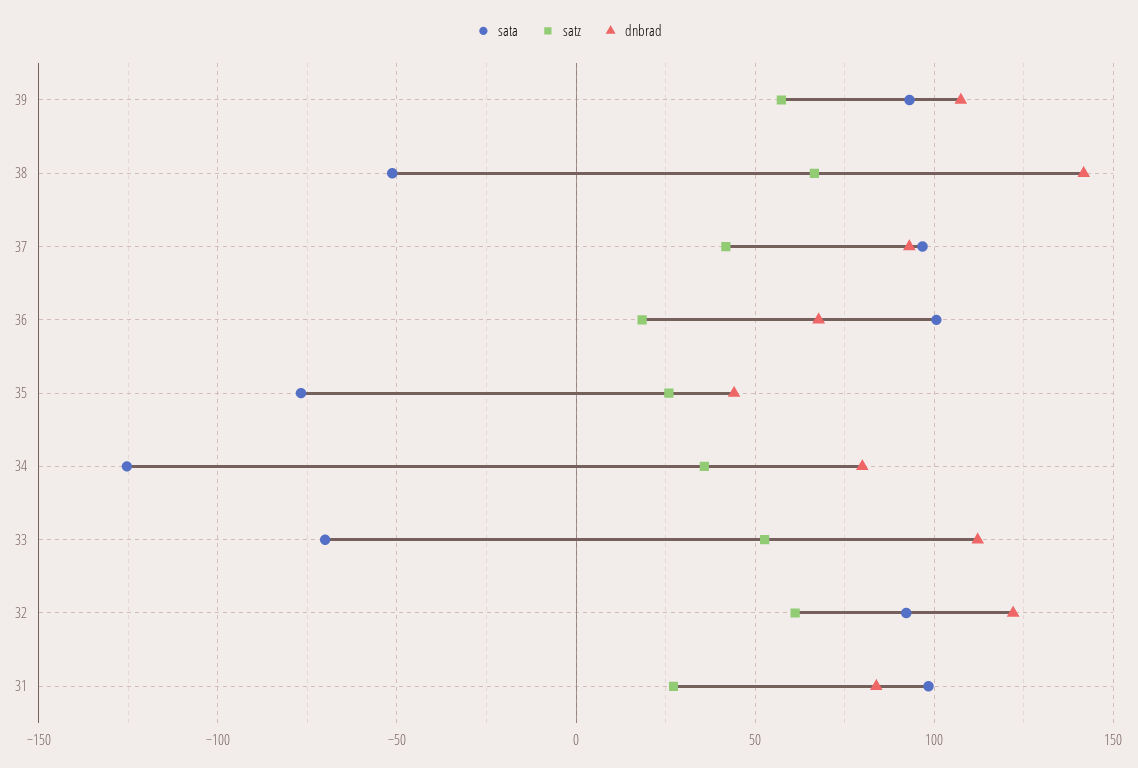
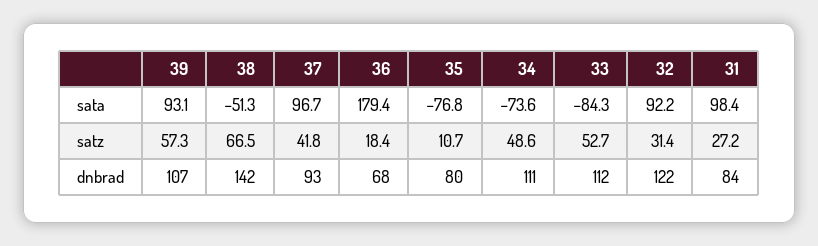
  {
    "sata": {
      "39": 93.1,
      "38": -51.3,
      "37": 96.7,
-     "36": 100,
+     "36": 179.4,
      "35": -76.8,
-     "34": -125,
+     "34": -73.6,
-     "33": -70,
+     "33": -84.3,
      "32": 92.2,
      "31": 98.4
    },
    "satz": {
      "39": 57.3,
      "38": 66.5,
      "37": 41.8,
      "36": 18.4,
-     "35": 25,
+     "35": 10.7,
-     "34": 35,
+     "34": 48.6,
      "33": 52.7,
-     "32": 60,
+     "32": 31.4,
      "31": 27.2
    },
    "dnbrad": {
      "39": 107,
      "38": 142,
      "37": 93,
      "36": 68,
-     "35": 45,
+     "35": 80,
-     "34": 80,
+     "34": 111,
      "33": 112,
      "32": 122,
      "31": 84
    }
  }

